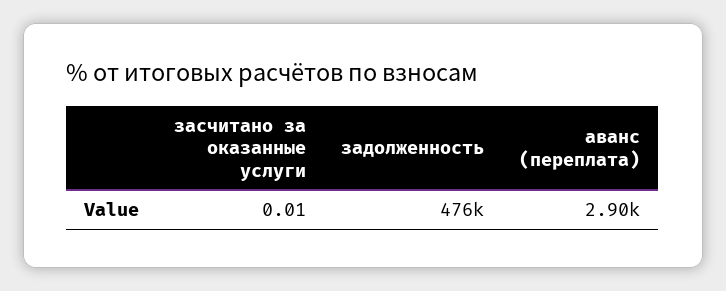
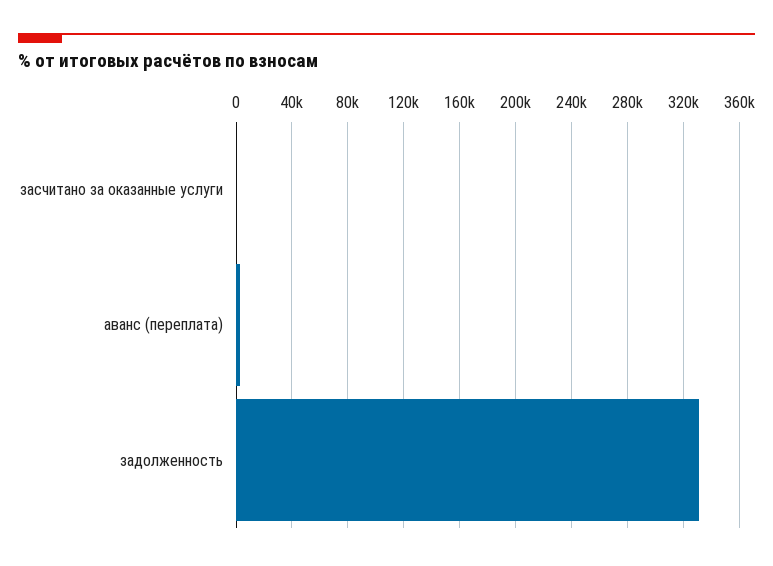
  {
    "засчитано за оказанные услуги": 0.01,
-   "задолженность": 476000,
+   "задолженность": 330000,
    "аванс (переплата)": 2900
  }

